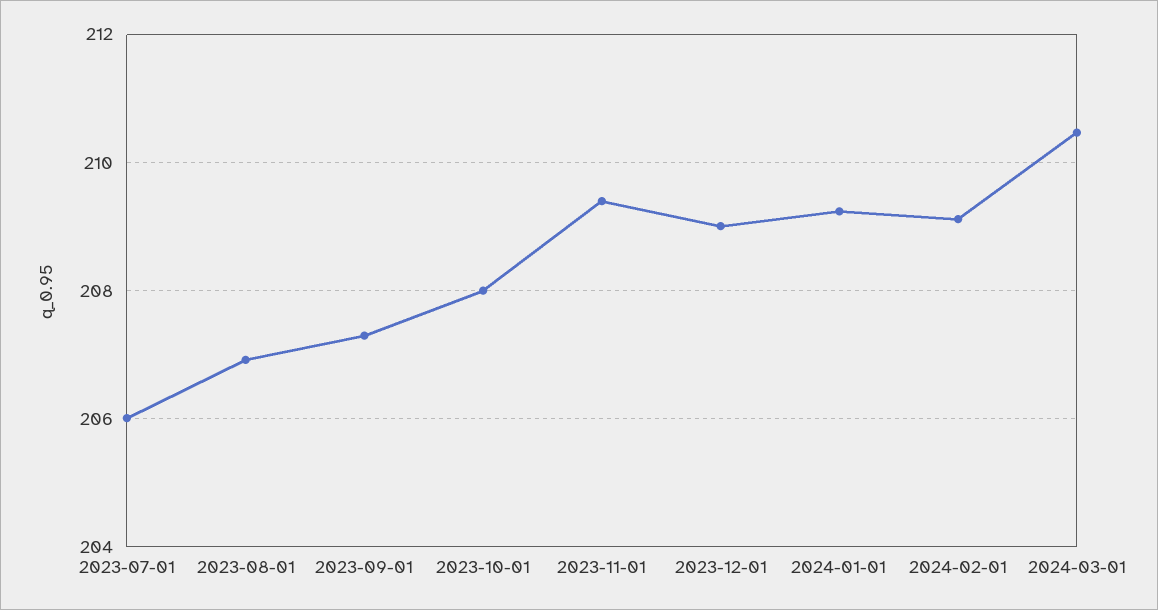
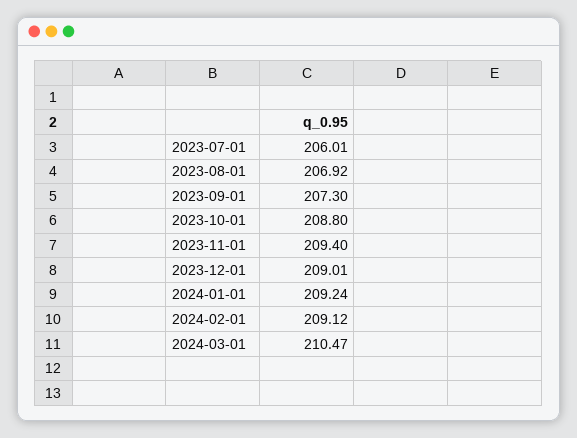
  {
    "2023-07-01": 206.01,
    "2023-08-01": 206.92,
    "2023-09-01": 207.3,
-   "2023-10-01": 208,
+   "2023-10-01": 208.8,
    "2023-11-01": 209.4,
    "2023-12-01": 209.01,
    "2024-01-01": 209.24,
    "2024-02-01": 209.12,
    "2024-03-01": 210.47
  }

